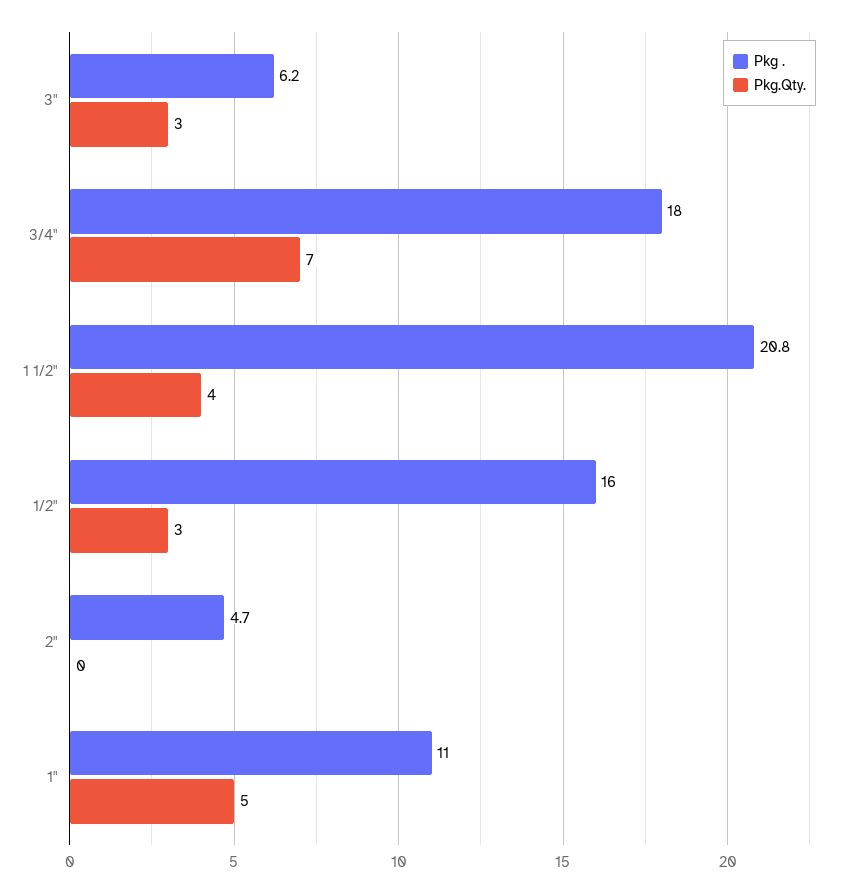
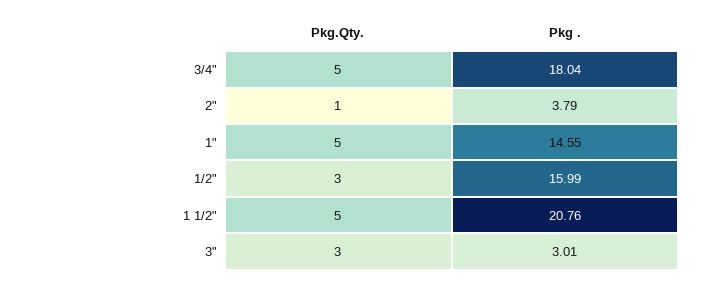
  {
    "Pkg .": {
-     "3\"": 6.2,
+     "3\"": 3.01,
      "3/4\"": 18.04,
      "1 1/2\"": 20.76,
      "1/2\"": 15.99,
-     "2\"": 4.7,
+     "2\"": 3.79,
-     "1\"": 11
+     "1\"": 14.55
    },
    "Pkg.Qty.": {
      "3\"": 3,
-     "3/4\"": 7,
+     "3/4\"": 5,
-     "1 1/2\"": 4,
+     "1 1/2\"": 5,
      "1/2\"": 3,
-     "2\"": 0,
+     "2\"": 1,
      "1\"": 5
    }
  }

